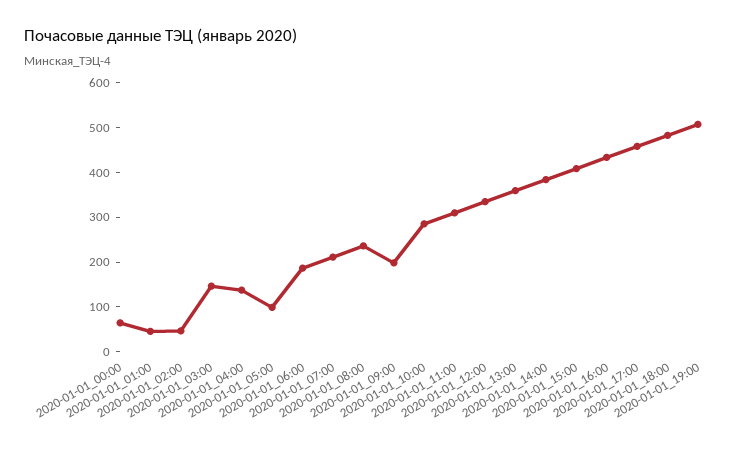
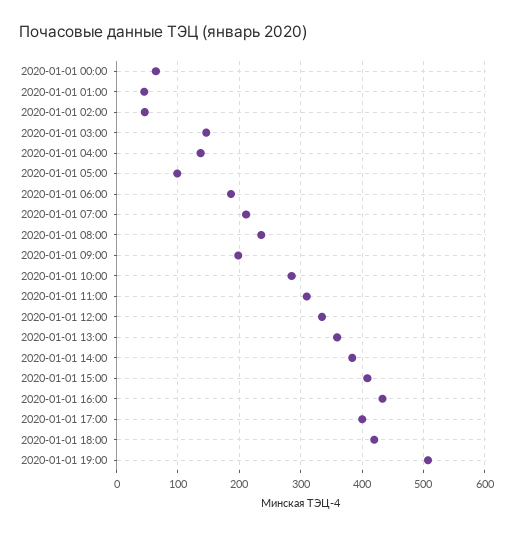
  {
    "2020-01-01_00:00": 60,
    "2020-01-01_01:00": 50,
    "2020-01-01_02:00": 50,
    "2020-01-01_03:00": 150,
    "2020-01-01_04:00": 140,
    "2020-01-01_05:00": 100,
    "2020-01-01_06:00": 190,
    "2020-01-01_07:00": 210,
    "2020-01-01_08:00": 240,
    "2020-01-01_09:00": 200,
    "2020-01-01_10:00": 290,
    "2020-01-01_11:00": 310,
    "2020-01-01_12:00": 330,
    "2020-01-01_13:00": 360,
    "2020-01-01_14:00": 380,
    "2020-01-01_15:00": 410,
    "2020-01-01_16:00": 430,
-   "2020-01-01_17:00": 460,
+   "2020-01-01_17:00": 400,
-   "2020-01-01_18:00": 480,
+   "2020-01-01_18:00": 420,
    "2020-01-01_19:00": 510
  }

